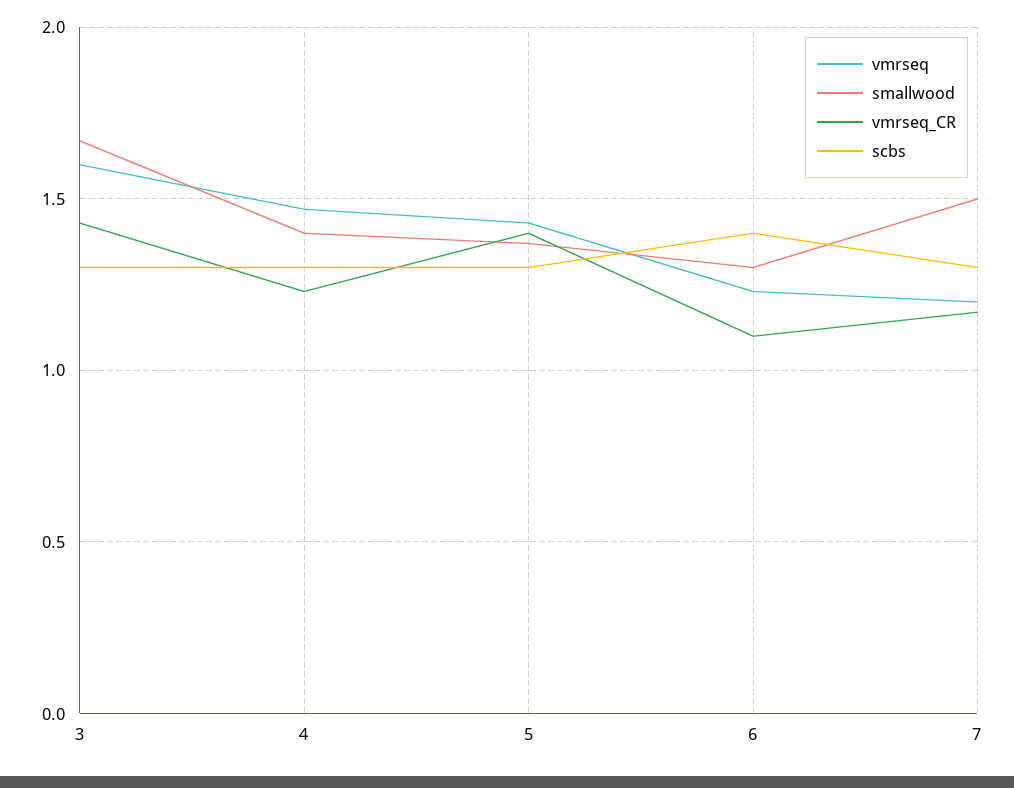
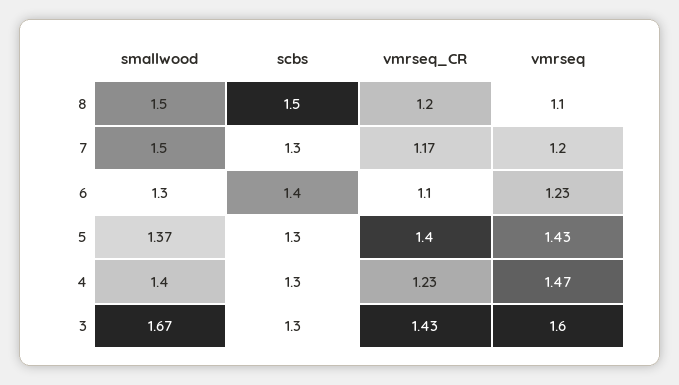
  {
    "vmrseq": {
      "3": 1.6,
      "4": 1.47,
      "5": 1.43,
      "6": 1.23,
-     "7": 1.2
+     "7": 1.2,
+     "8": 1.1
    },
    "smallwood": {
      "3": 1.67,
      "4": 1.4,
      "5": 1.37,
      "6": 1.3,
-     "7": 1.5
+     "7": 1.5,
+     "8": 1.5
    },
    "vmrseq_CR": {
      "3": 1.43,
      "4": 1.23,
      "5": 1.4,
      "6": 1.1,
-     "7": 1.17
+     "7": 1.17,
+     "8": 1.2
    },
    "scbs": {
      "3": 1.3,
      "4": 1.3,
      "5": 1.3,
      "6": 1.4,
-     "7": 1.3
+     "7": 1.3,
+     "8": 1.5
    }
  }

